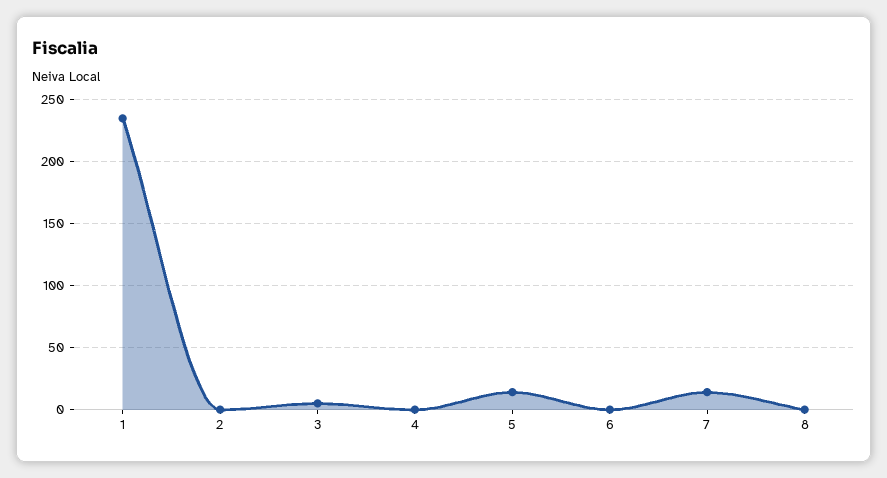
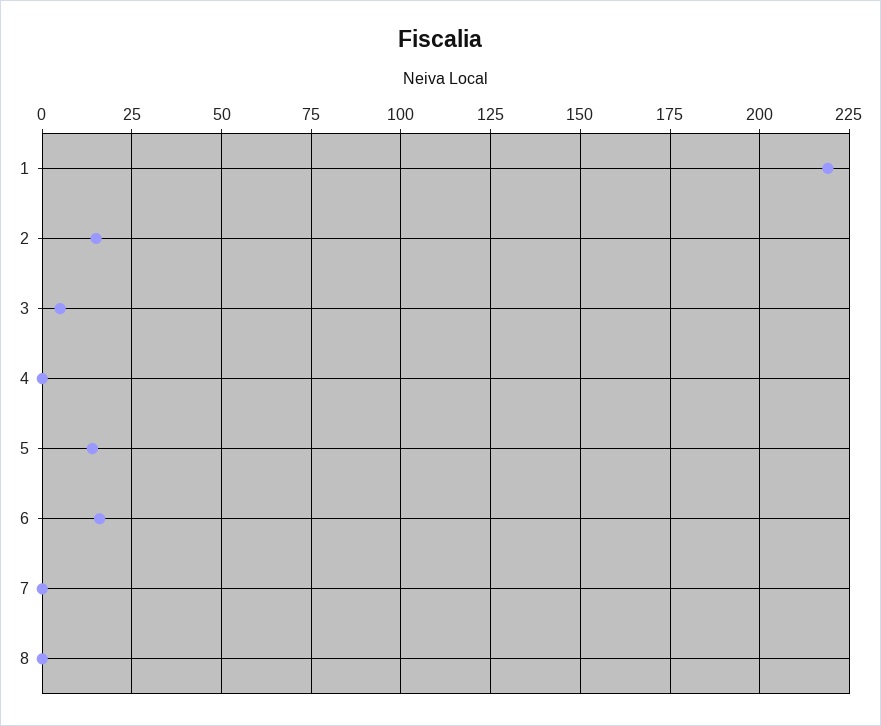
  {
-   "1": 235,
+   "1": 220,
-   "2": 0,
+   "2": 15,
    "3": 5,
    "4": 0,
    "5": 15,
-   "6": 0,
+   "6": 15,
-   "7": 15,
+   "7": 0,
    "8": 0
  }

